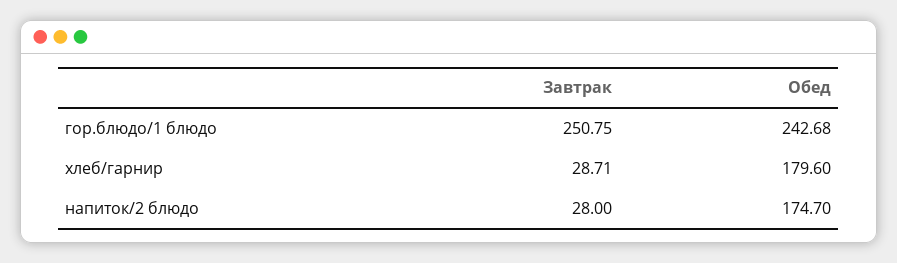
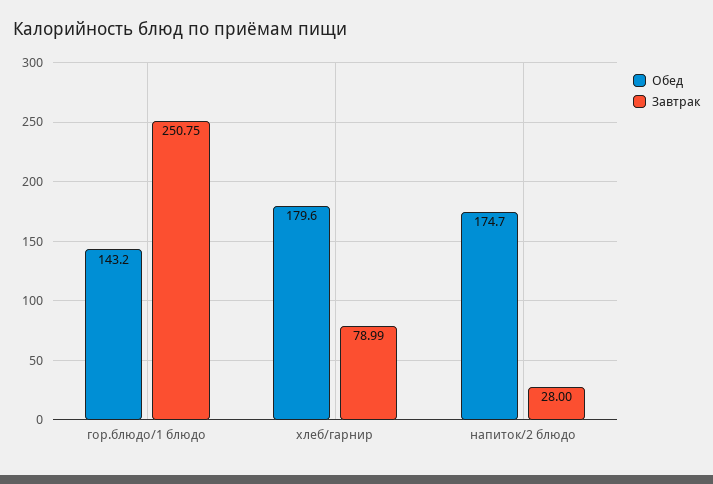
  {
    "Завтрак": {
      "гор.блюдо/1 блюдо": 250.75,
-     "хлеб/гарнир": 28.71,
+     "хлеб/гарнир": 78.99,
      "напиток/2 блюдо": 28
    },
    "Обед": {
-     "гор.блюдо/1 блюдо": 242.68,
+     "гор.блюдо/1 блюдо": 143.2,
      "хлеб/гарнир": 179.6,
      "напиток/2 блюдо": 174.7
    }
  }

